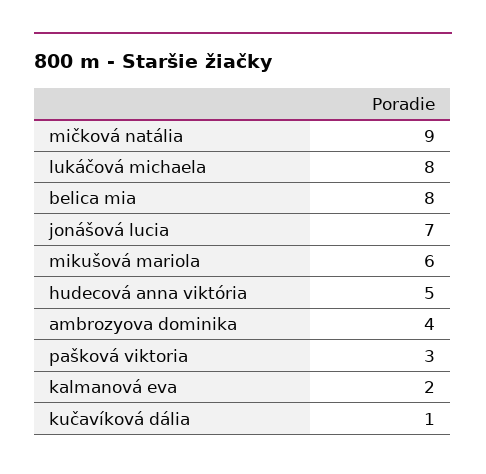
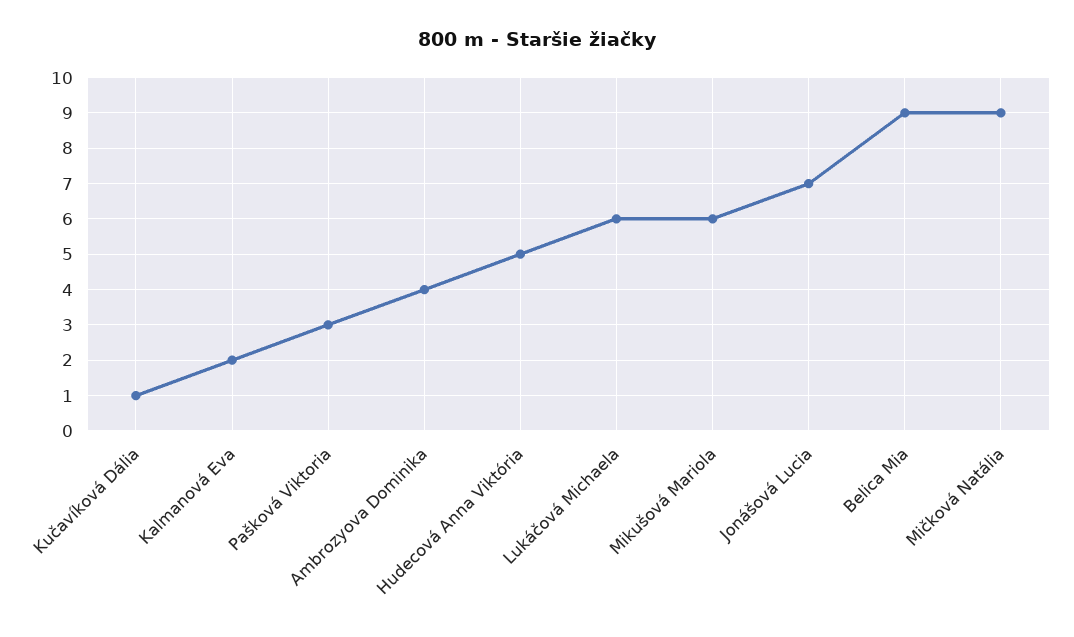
  {
    "mičková natália": 9,
-   "lukáčová michaela": 8,
+   "lukáčová michaela": 6,
-   "belica mia": 8,
+   "belica mia": 9,
    "jonášová lucia": 7,
    "mikušová mariola": 6,
    "hudecová anna viktória": 5,
    "ambrozyova dominika": 4,
    "pašková viktoria": 3,
    "kalmanová eva": 2,
    "kučavíková dália": 1
  }

